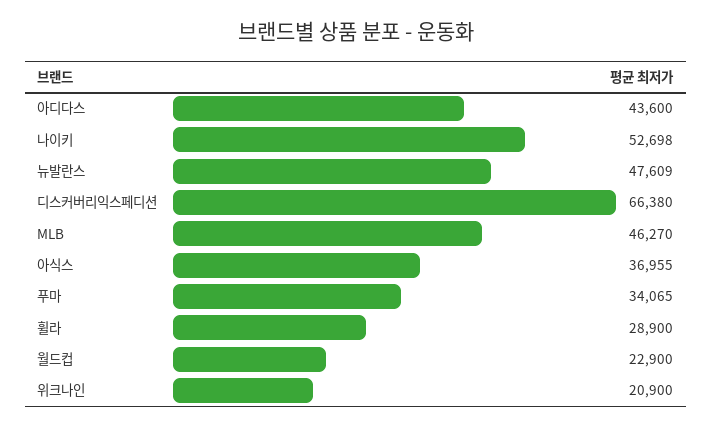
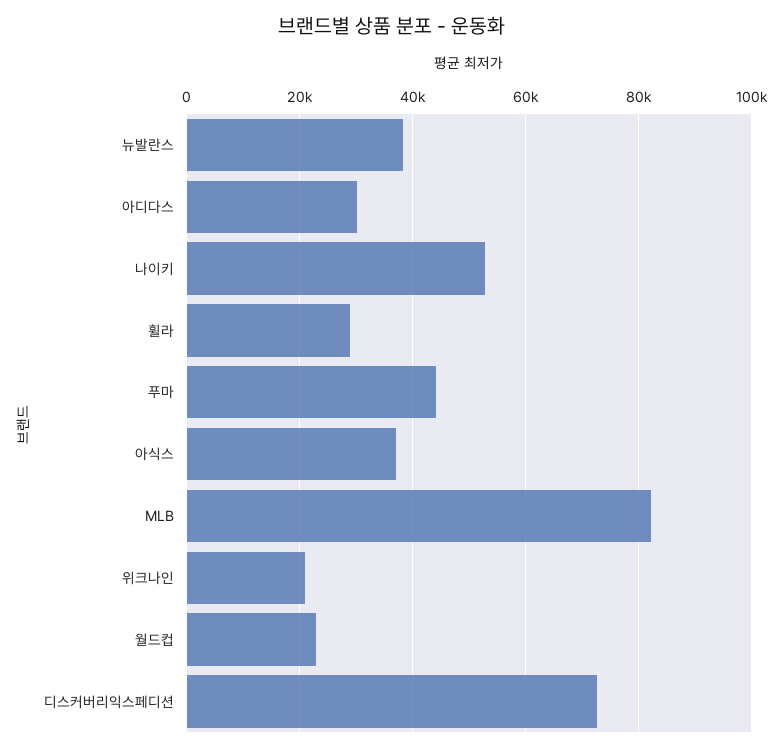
  {
-   "아디다스": 43600,
+   "아디다스": 30000,
    "나이키": 52698,
-   "뉴발란스": 47609,
+   "뉴발란스": 38000,
-   "디스커버리익스페디션": 66380,
+   "디스커버리익스페디션": 72000,
-   "MLB": 46270,
+   "MLB": 82000,
    "아식스": 36955,
-   "푸마": 34065,
+   "푸마": 44000,
    "휠라": 28900,
    "월드컵": 22900,
    "위크나인": 20900
  }

